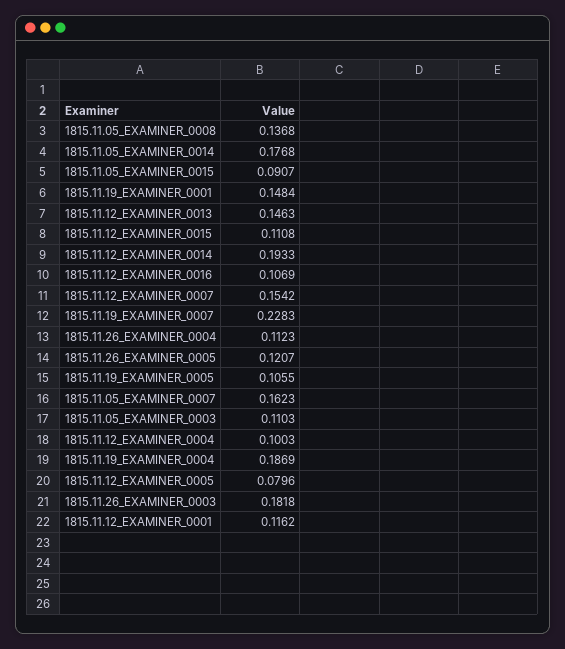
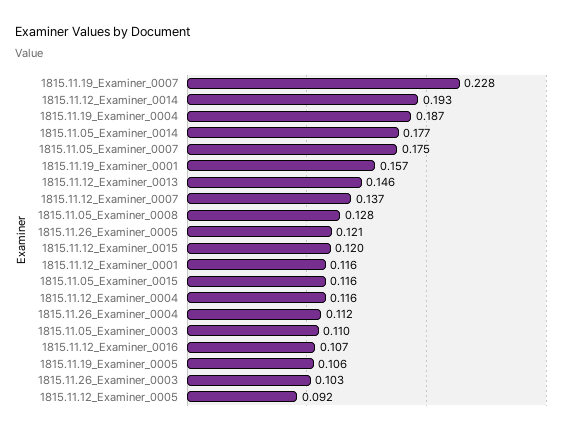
  {
-   "1815.11.05_EXAMINER_0008": 0.1368,
+   "1815.11.05_EXAMINER_0008": 0.128,
    "1815.11.05_EXAMINER_0014": 0.1768,
-   "1815.11.05_EXAMINER_0015": 0.0907,
+   "1815.11.05_EXAMINER_0015": 0.116,
-   "1815.11.19_EXAMINER_0001": 0.1484,
+   "1815.11.19_EXAMINER_0001": 0.157,
    "1815.11.12_EXAMINER_0013": 0.1463,
-   "1815.11.12_EXAMINER_0015": 0.1108,
+   "1815.11.12_EXAMINER_0015": 0.12,
    "1815.11.12_EXAMINER_0014": 0.1933,
    "1815.11.12_EXAMINER_0016": 0.1069,
-   "1815.11.12_EXAMINER_0007": 0.1542,
+   "1815.11.12_EXAMINER_0007": 0.137,
    "1815.11.19_EXAMINER_0007": 0.2283,
    "1815.11.26_EXAMINER_0004": 0.1123,
    "1815.11.26_EXAMINER_0005": 0.1207,
    "1815.11.19_EXAMINER_0005": 0.1055,
-   "1815.11.05_EXAMINER_0007": 0.1623,
+   "1815.11.05_EXAMINER_0007": 0.175,
    "1815.11.05_EXAMINER_0003": 0.1103,
-   "1815.11.12_EXAMINER_0004": 0.1003,
+   "1815.11.12_EXAMINER_0004": 0.116,
    "1815.11.19_EXAMINER_0004": 0.1869,
-   "1815.11.12_EXAMINER_0005": 0.0796,
+   "1815.11.12_EXAMINER_0005": 0.092,
-   "1815.11.26_EXAMINER_0003": 0.1818,
+   "1815.11.26_EXAMINER_0003": 0.103,
    "1815.11.12_EXAMINER_0001": 0.1162
  }

